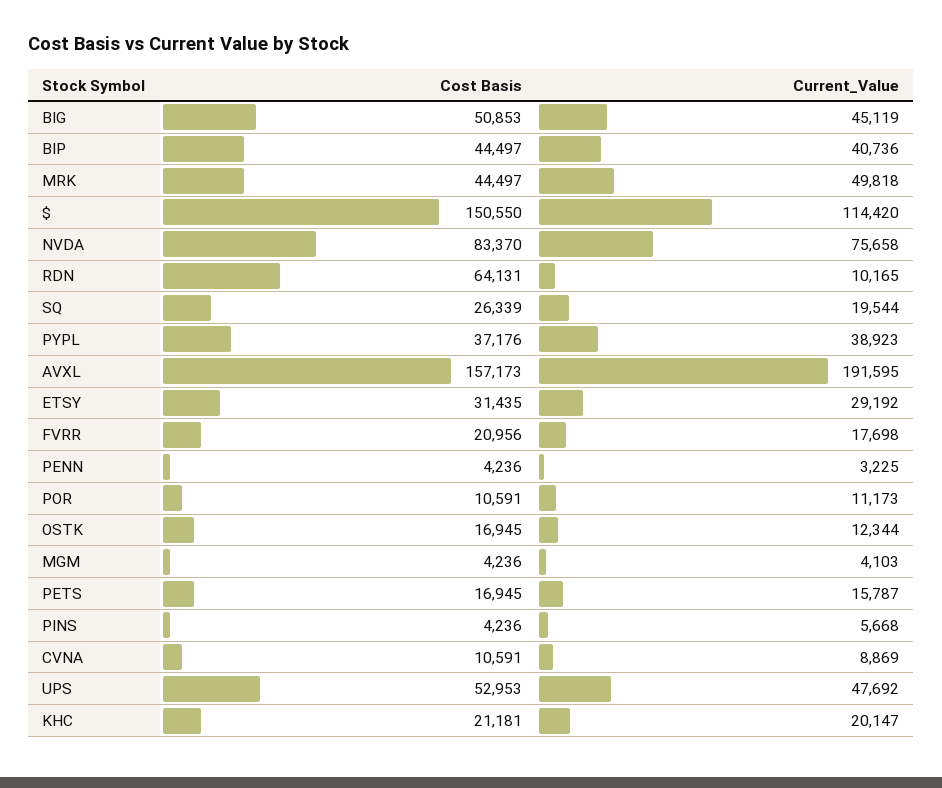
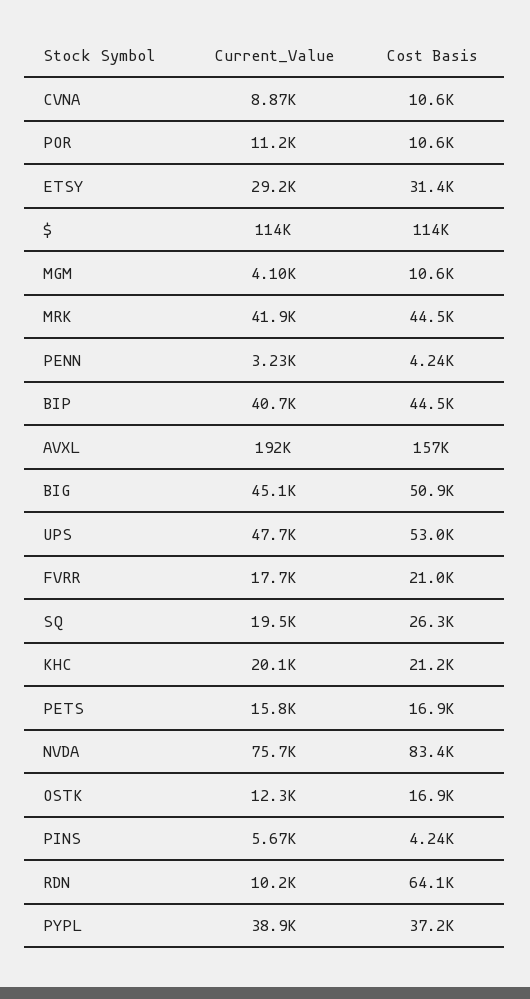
  {
    "Cost Basis": {
      "BIG": 50853,
      "BIP": 44497,
      "MRK": 44497,
-     "$": 150550,
+     "$": 114000,
      "NVDA": 83370,
      "RDN": 64131,
      "SQ": 26339,
      "PYPL": 37176,
      "AVXL": 157173,
      "ETSY": 31435,
      "FVRR": 20956,
      "PENN": 4236,
      "POR": 10591,
      "OSTK": 16945,
-     "MGM": 4236,
+     "MGM": 10600,
      "PETS": 16945,
      "PINS": 4236,
      "CVNA": 10591,
      "UPS": 52953,
      "KHC": 21181
    },
    "Current_Value": {
      "BIG": 45119,
      "BIP": 40736,
-     "MRK": 49818,
+     "MRK": 41900,
      "$": 114420,
      "NVDA": 75658,
      "RDN": 10165,
      "SQ": 19544,
      "PYPL": 38923,
      "AVXL": 191595,
      "ETSY": 29192,
      "FVRR": 17698,
      "PENN": 3225,
      "POR": 11173,
      "OSTK": 12344,
      "MGM": 4103,
      "PETS": 15787,
      "PINS": 5668,
      "CVNA": 8869,
      "UPS": 47692,
      "KHC": 20147
    }
  }

